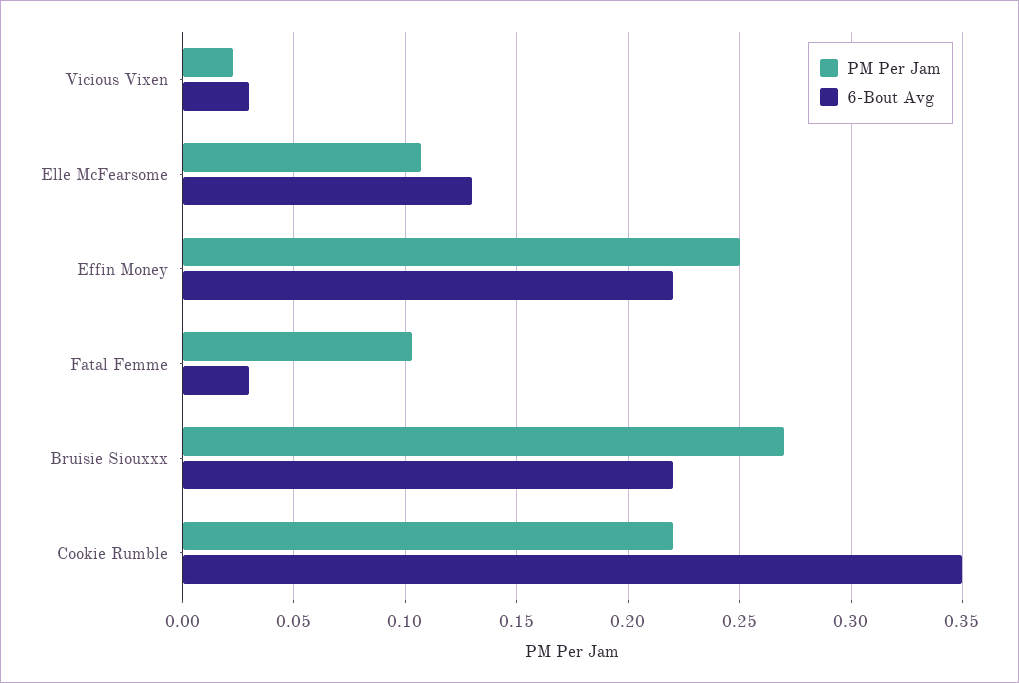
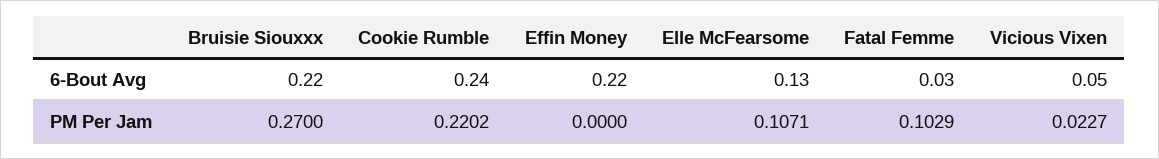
  {
    "PM Per Jam": {
      "Vicious Vixen": 0.0227,
      "Elle McFearsome": 0.1071,
-     "Effin Money": 0.25,
+     "Effin Money": 0,
      "Fatal Femme": 0.1029,
      "Bruisie Siouxxx": 0.27,
      "Cookie Rumble": 0.2202
    },
    "6-Bout Avg": {
-     "Vicious Vixen": 0.03,
+     "Vicious Vixen": 0.05,
      "Elle McFearsome": 0.13,
      "Effin Money": 0.22,
      "Fatal Femme": 0.03,
      "Bruisie Siouxxx": 0.22,
-     "Cookie Rumble": 0.35
+     "Cookie Rumble": 0.24
    }
  }

